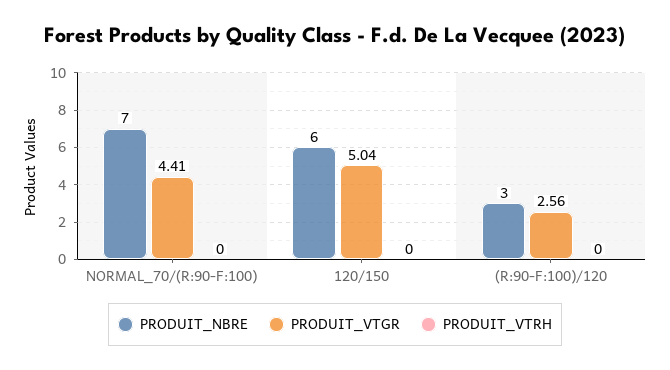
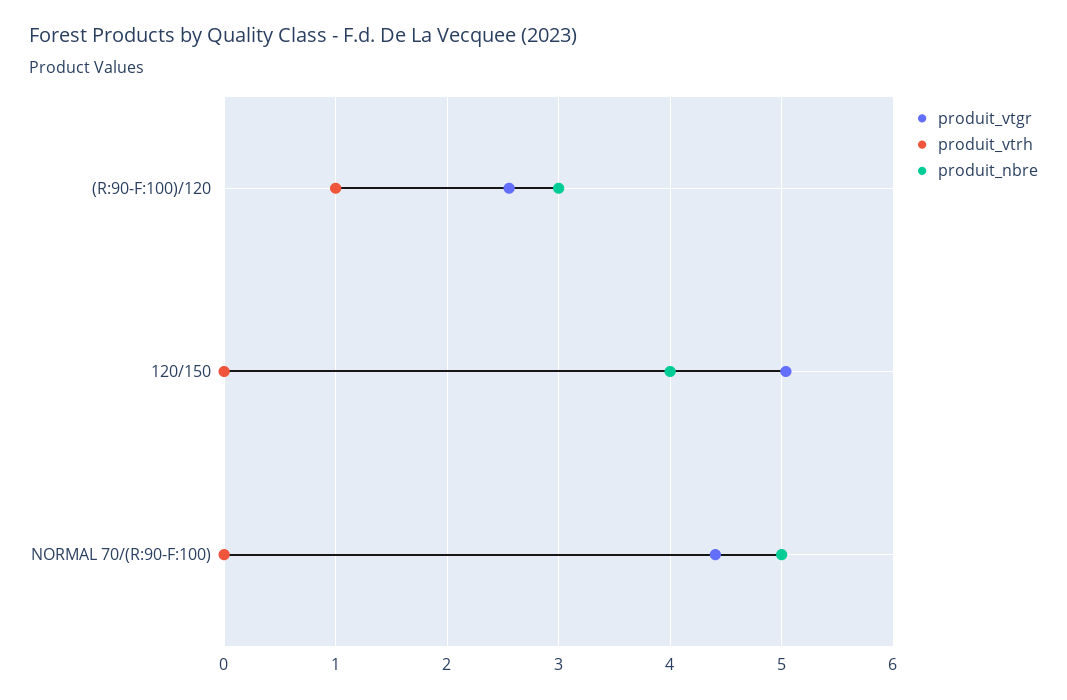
  {
    "PRODUIT_NBRE": {
-     "NORMAL_70/(R:90-F:100)": 7,
+     "NORMAL_70/(R:90-F:100)": 5,
-     "120/150": 6,
+     "120/150": 4,
      "(R:90-F:100)/120": 3
    },
    "PRODUIT_VTGR": {
      "NORMAL_70/(R:90-F:100)": 4.41,
      "120/150": 5.04,
      "(R:90-F:100)/120": 2.56
    },
    "PRODUIT_VTRH": {
      "NORMAL_70/(R:90-F:100)": 0,
      "120/150": 0,
-     "(R:90-F:100)/120": 0
+     "(R:90-F:100)/120": 1
    }
  }

